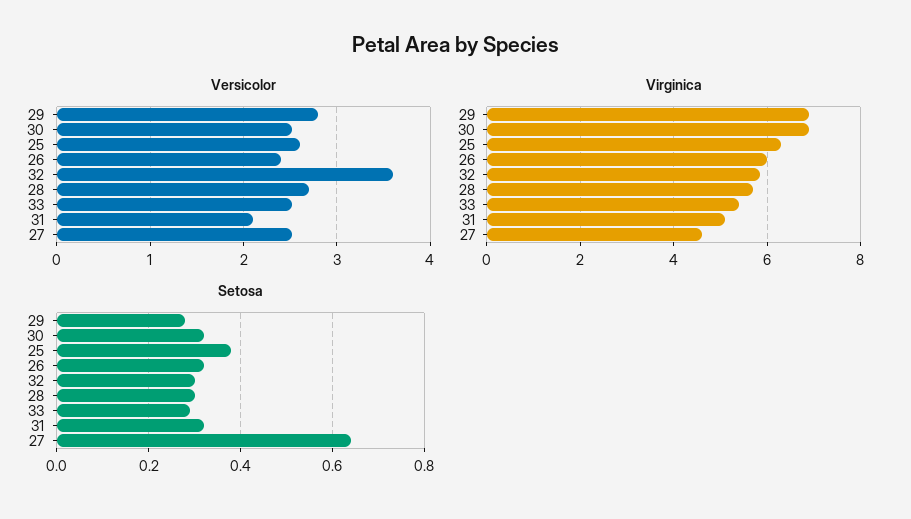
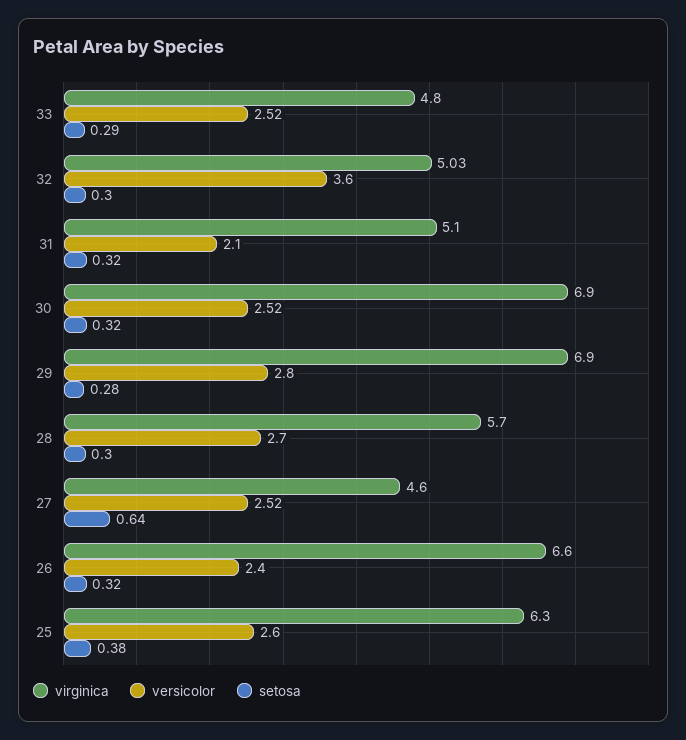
  {
    "Versicolor": {
      "29": 2.8,
      "30": 2.52,
      "25": 2.6,
      "26": 2.4,
      "32": 3.6,
      "28": 2.7,
      "33": 2.52,
      "31": 2.1,
      "27": 2.52
    },
    "Virginica": {
      "29": 6.9,
      "30": 6.9,
      "25": 6.3,
-     "26": 6,
+     "26": 6.6,
-     "32": 5.8,
+     "32": 5.03,
      "28": 5.7,
-     "33": 5.4,
+     "33": 4.8,
      "31": 5.1,
      "27": 4.6
    },
    "Setosa": {
      "29": 0.28,
      "30": 0.32,
      "25": 0.38,
      "26": 0.32,
      "32": 0.3,
      "28": 0.3,
      "33": 0.29,
      "31": 0.32,
      "27": 0.64
    }
  }

